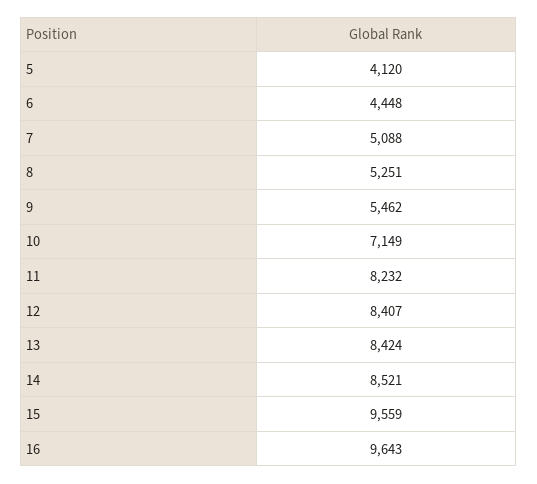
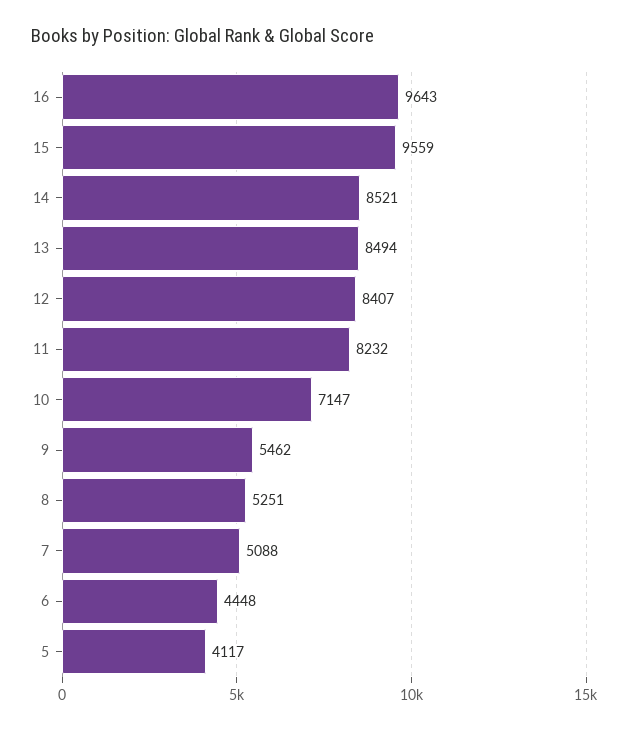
  {
-   "5": 4120,
+   "5": 4117,
    "6": 4448,
    "7": 5088,
    "8": 5251,
    "9": 5462,
-   "10": 7149,
+   "10": 7147,
    "11": 8232,
    "12": 8407,
-   "13": 8424,
+   "13": 8494,
    "14": 8521,
    "15": 9559,
    "16": 9643
  }

